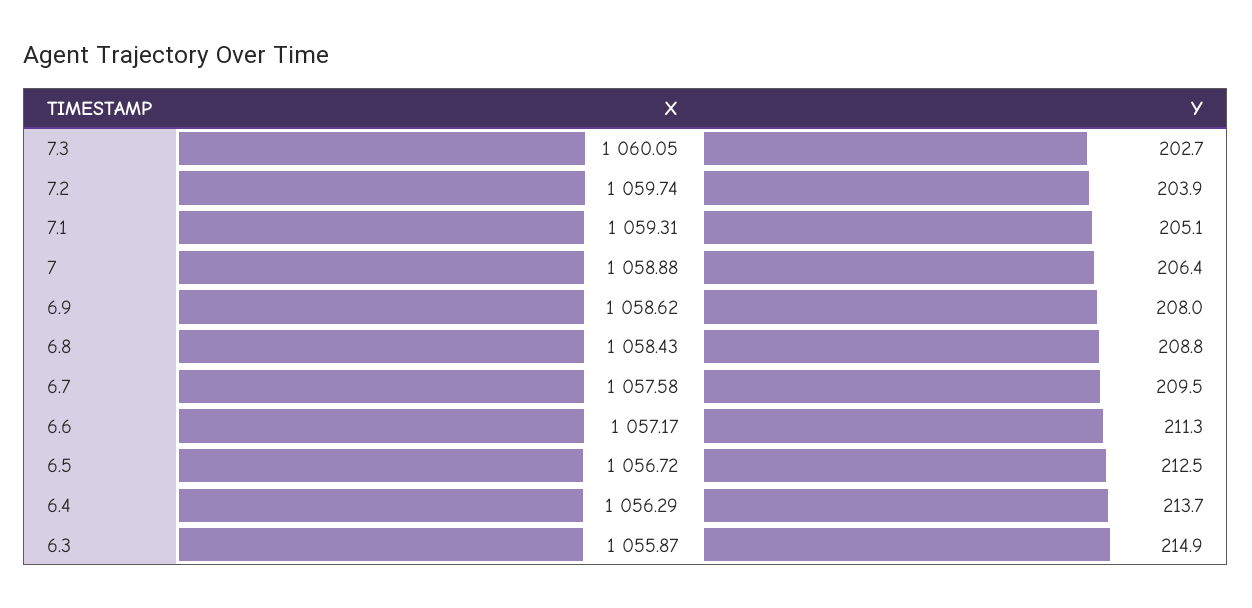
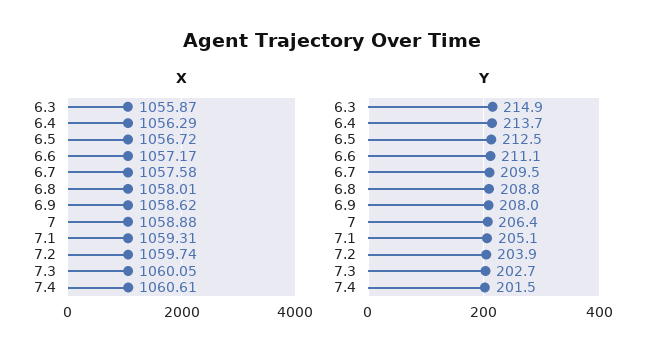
  {
    "X": {
      "7.3": 1060.05,
      "7.2": 1059.74,
      "7.1": 1059.31,
      "7": 1058.88,
      "6.9": 1058.62,
-     "6.8": 1058.43,
+     "6.8": 1058.01,
      "6.7": 1057.58,
      "6.6": 1057.17,
      "6.5": 1056.72,
      "6.4": 1056.29,
-     "6.3": 1055.87
+     "6.3": 1055.87,
+     "7.4": 1060.61
    },
    "Y": {
      "7.3": 202.7,
      "7.2": 203.9,
      "7.1": 205.1,
      "7": 206.4,
      "6.9": 208,
      "6.8": 208.8,
      "6.7": 209.5,
-     "6.6": 211.3,
+     "6.6": 211.1,
      "6.5": 212.5,
      "6.4": 213.7,
-     "6.3": 214.9
+     "6.3": 214.9,
+     "7.4": 201.5
    }
  }

